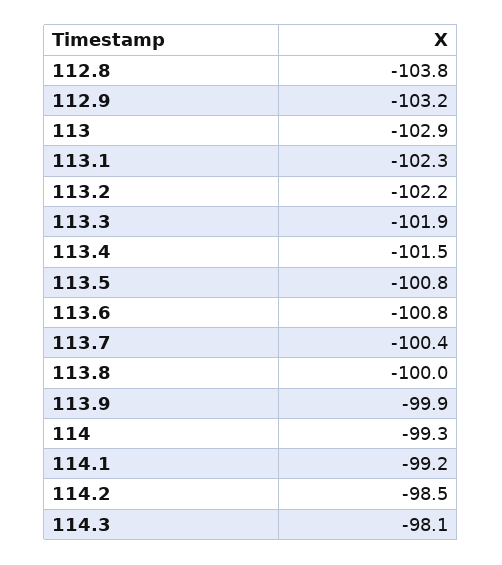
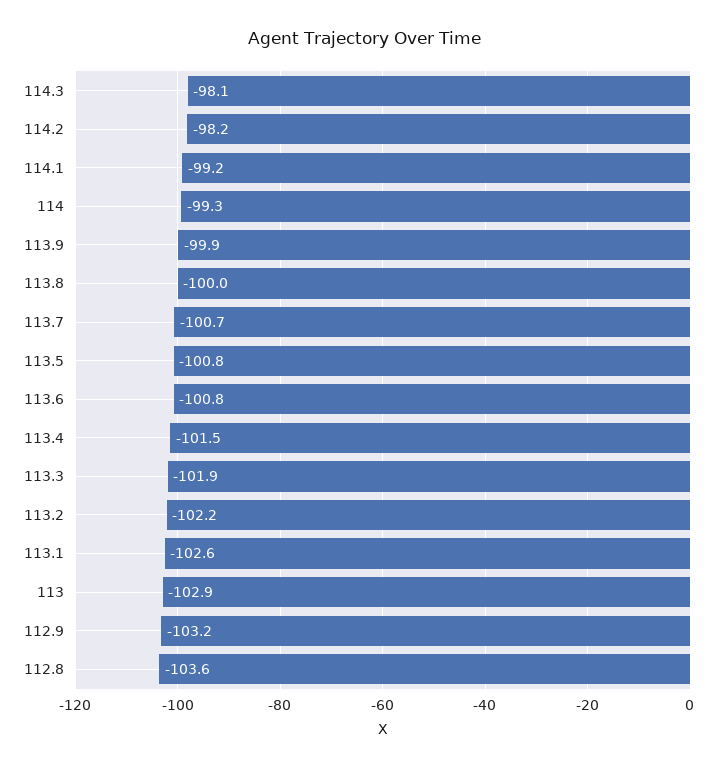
  {
-   "112.8": -103.8,
+   "112.8": -103.6,
    "112.9": -103.2,
    "113": -102.9,
-   "113.1": -102.3,
+   "113.1": -102.6,
    "113.2": -102.2,
    "113.3": -101.9,
    "113.4": -101.5,
    "113.5": -100.8,
    "113.6": -100.8,
-   "113.7": -100.4,
+   "113.7": -100.7,
    "113.8": -100,
    "113.9": -99.9,
    "114": -99.3,
    "114.1": -99.2,
-   "114.2": -98.5,
+   "114.2": -98.2,
    "114.3": -98.1
  }

